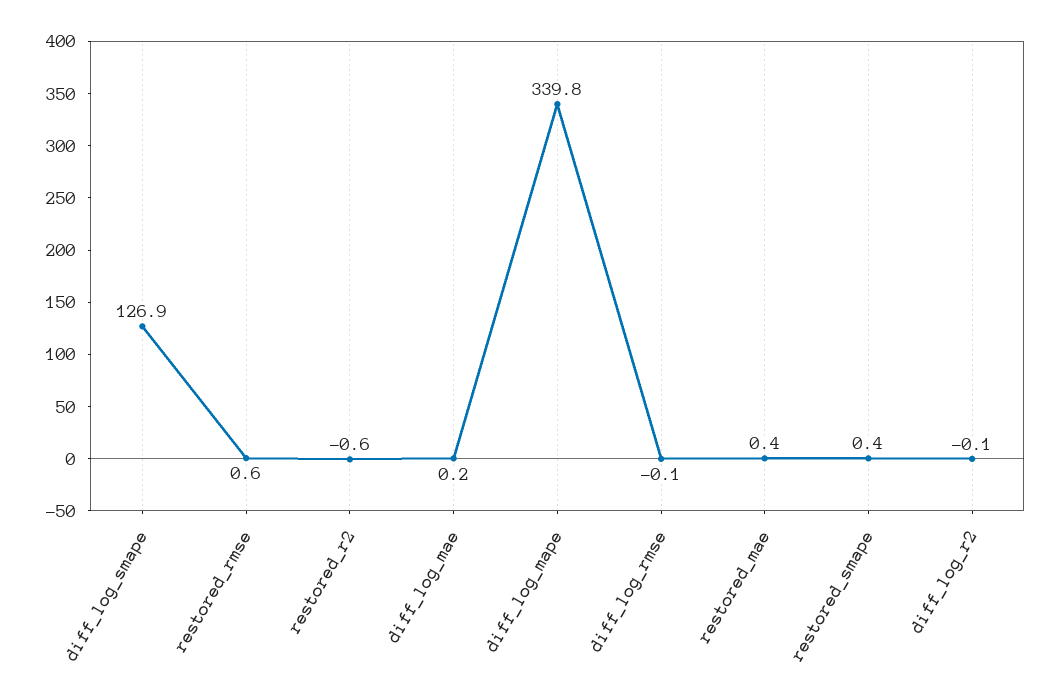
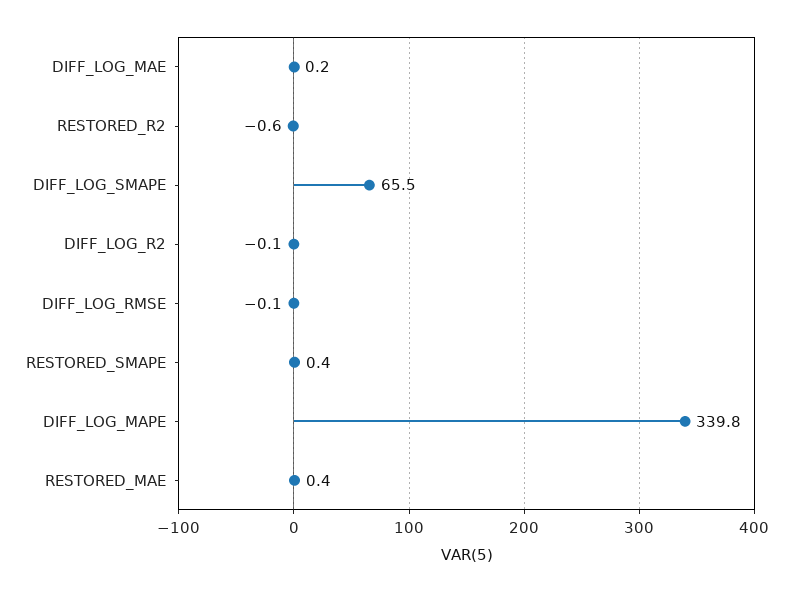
  {
-   "diff_log_smape": 126.9,
+   "diff_log_smape": 65.5,
-   "restored_rmse": 0.6,
    "restored_r2": -0.6,
    "diff_log_mae": 0.2,
    "diff_log_mape": 339.8,
    "diff_log_rmse": -0.1,
    "restored_mae": 0.4,
    "restored_smape": 0.4,
    "diff_log_r2": -0.1
  }

